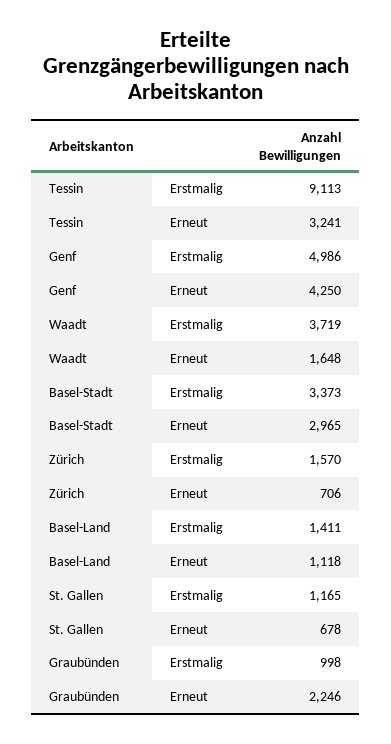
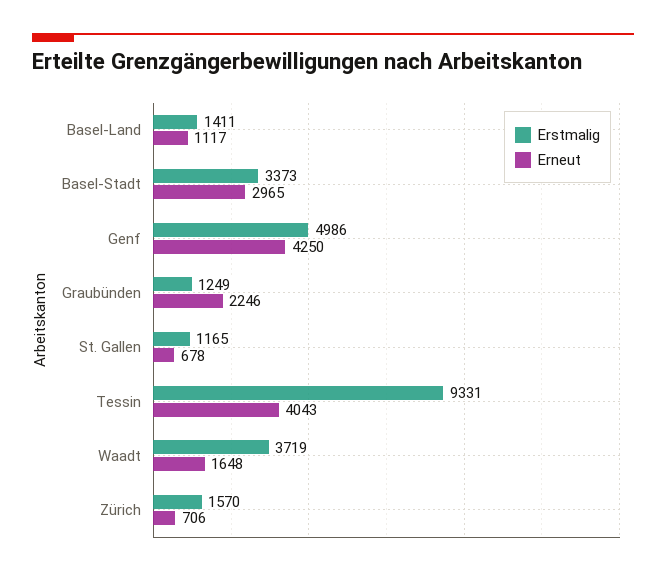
  {
    "Erstmalig": {
-     "Tessin": 9113,
+     "Tessin": 9331,
      "Genf": 4986,
      "Waadt": 3719,
      "Basel-Stadt": 3373,
      "Zürich": 1570,
      "Basel-Land": 1411,
      "St. Gallen": 1165,
-     "Graubünden": 998
+     "Graubünden": 1249
    },
    "Erneut": {
-     "Tessin": 3241,
+     "Tessin": 4043,
      "Genf": 4250,
      "Waadt": 1648,
      "Basel-Stadt": 2965,
      "Zürich": 706,
-     "Basel-Land": 1118,
+     "Basel-Land": 1117,
      "St. Gallen": 678,
      "Graubünden": 2246
    }
  }

